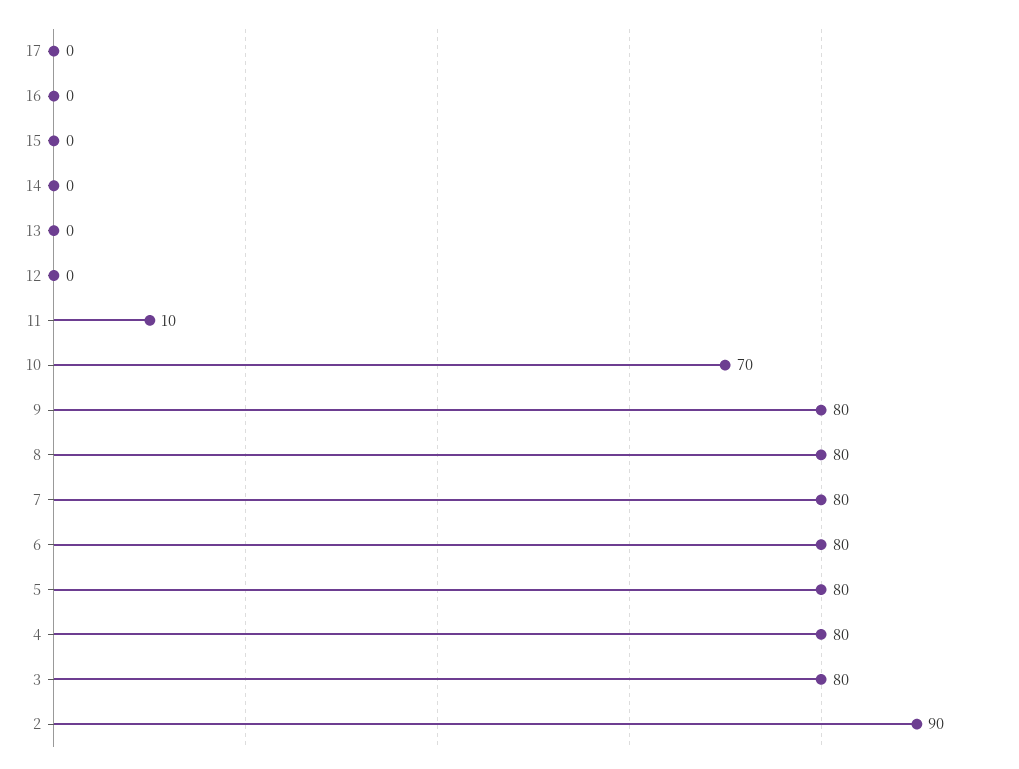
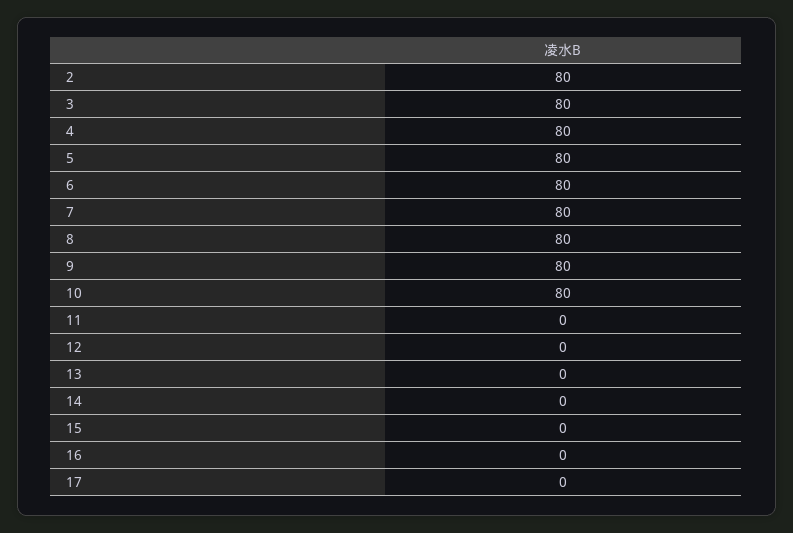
  {
    "17": 0,
    "16": 0,
    "15": 0,
    "14": 0,
    "13": 0,
    "12": 0,
-   "11": 10,
+   "11": 0,
-   "10": 70,
+   "10": 80,
    "9": 80,
    "8": 80,
    "7": 80,
    "6": 80,
    "5": 80,
    "4": 80,
    "3": 80,
-   "2": 90
+   "2": 80
  }

